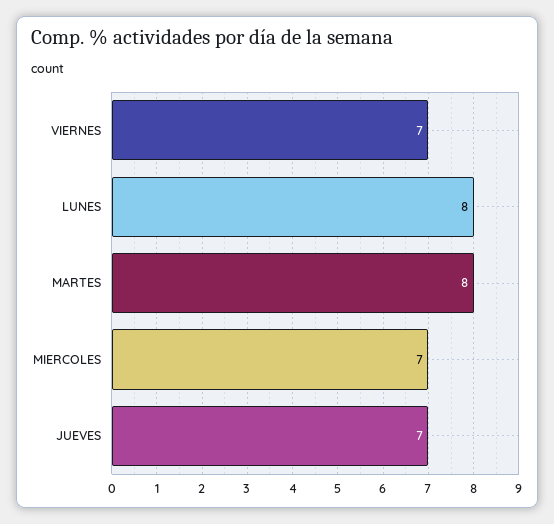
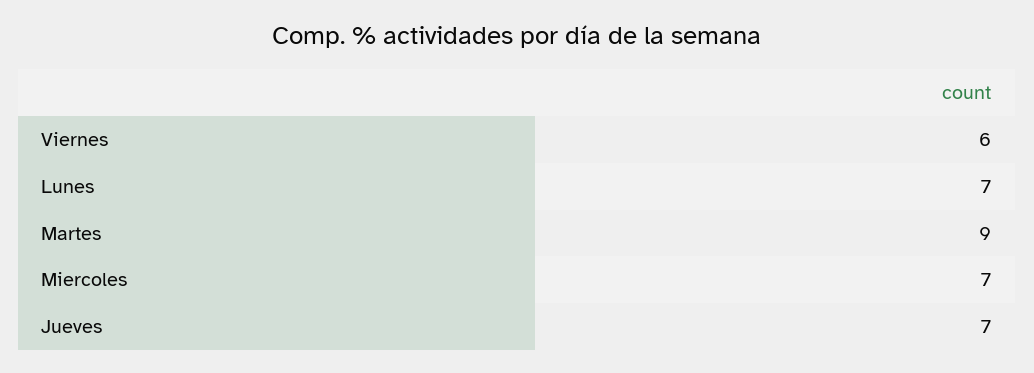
  {
-   "VIERNES": 7,
+   "VIERNES": 6,
-   "LUNES": 8,
+   "LUNES": 7,
-   "MARTES": 8,
+   "MARTES": 9,
    "MIERCOLES": 7,
    "JUEVES": 7
  }

